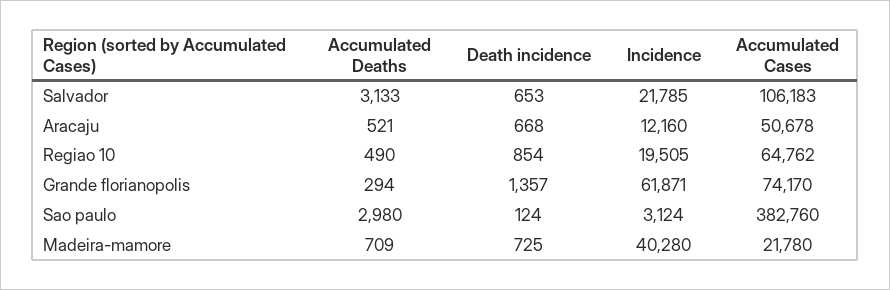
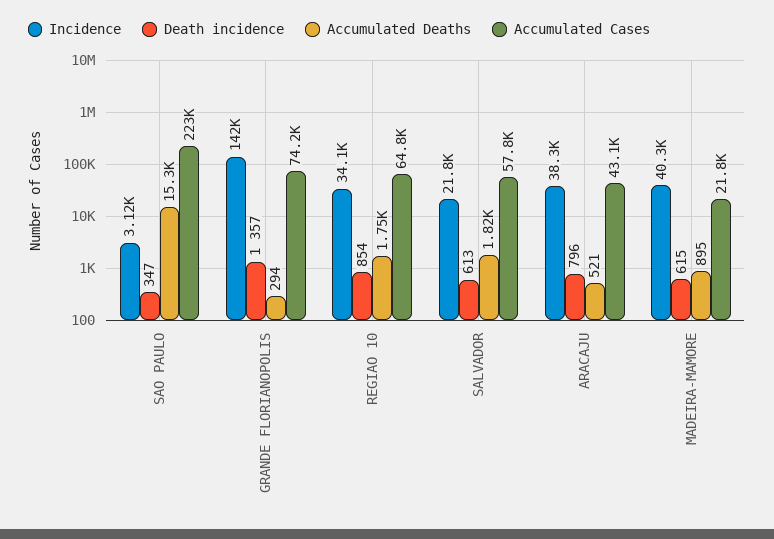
  {
    "Accumulated Deaths": {
-     "Salvador": 3133,
+     "Salvador": 1820,
      "Aracaju": 521,
-     "Regiao 10": 490,
+     "Regiao 10": 1750,
      "Grande florianopolis": 294,
-     "Sao paulo": 2980,
+     "Sao paulo": 15300,
-     "Madeira-mamore": 709
+     "Madeira-mamore": 895
    },
    "Death incidence": {
-     "Salvador": 653,
+     "Salvador": 613,
-     "Aracaju": 668,
+     "Aracaju": 796,
      "Regiao 10": 854,
      "Grande florianopolis": 1357,
-     "Sao paulo": 124,
+     "Sao paulo": 347,
-     "Madeira-mamore": 725
+     "Madeira-mamore": 615
    },
    "Incidence": {
      "Salvador": 21785,
-     "Aracaju": 12160,
+     "Aracaju": 38300,
-     "Regiao 10": 19505,
+     "Regiao 10": 34100,
-     "Grande florianopolis": 61871,
+     "Grande florianopolis": 142000,
      "Sao paulo": 3124,
      "Madeira-mamore": 40280
    },
    "Accumulated Cases": {
-     "Salvador": 106183,
+     "Salvador": 57800,
-     "Aracaju": 50678,
+     "Aracaju": 43100,
      "Regiao 10": 64762,
      "Grande florianopolis": 74170,
-     "Sao paulo": 382760,
+     "Sao paulo": 223000,
      "Madeira-mamore": 21780
    }
  }

